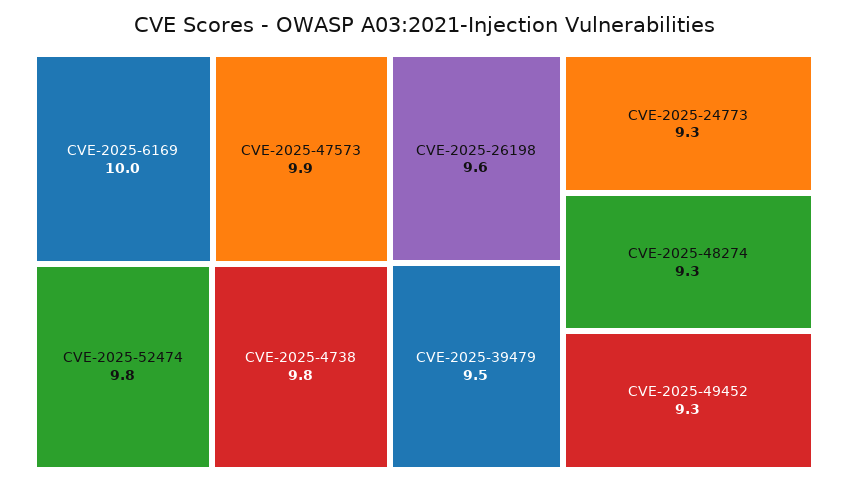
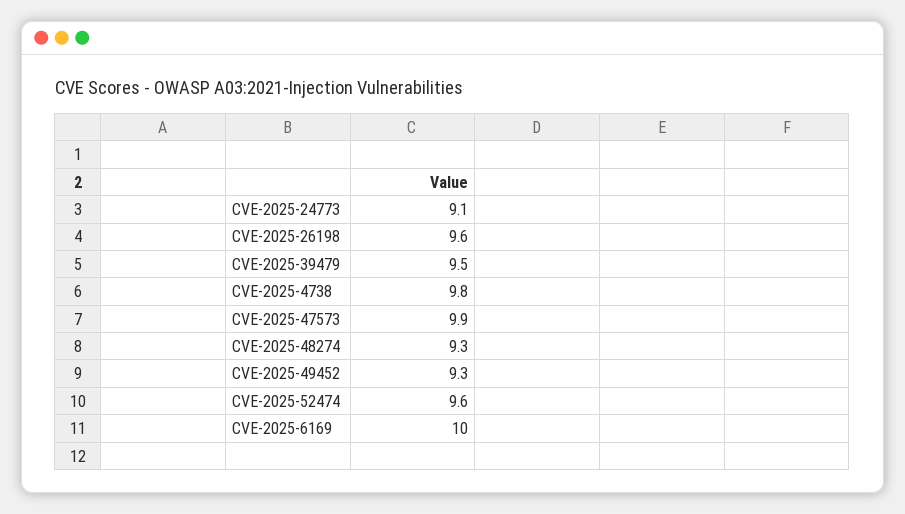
  {
    "CVE-2025-6169": 10,
    "CVE-2025-47573": 9.9,
-   "CVE-2025-52474": 9.8,
+   "CVE-2025-52474": 9.6,
    "CVE-2025-4738": 9.8,
    "CVE-2025-26198": 9.6,
    "CVE-2025-39479": 9.5,
-   "CVE-2025-24773": 9.3,
+   "CVE-2025-24773": 9.1,
    "CVE-2025-48274": 9.3,
    "CVE-2025-49452": 9.3
  }

